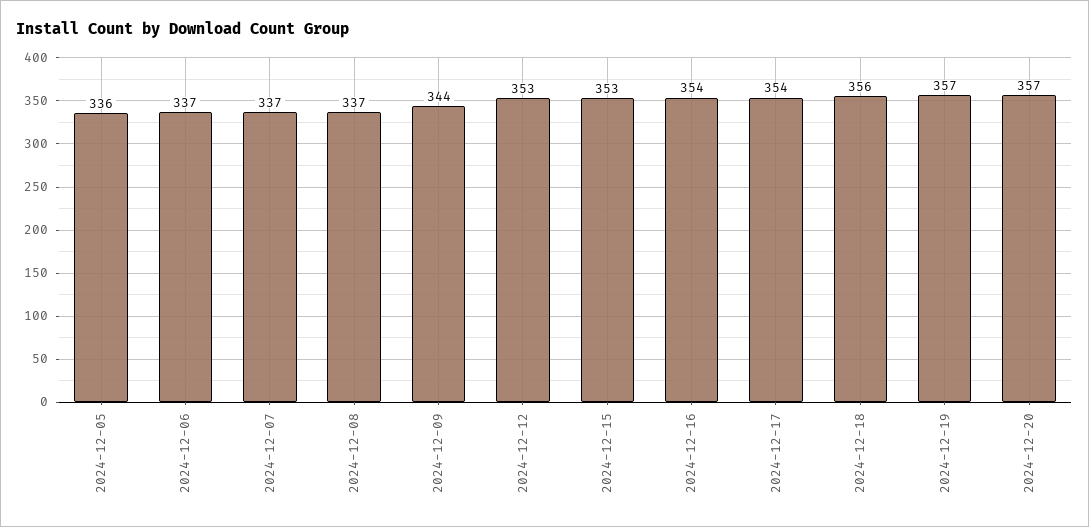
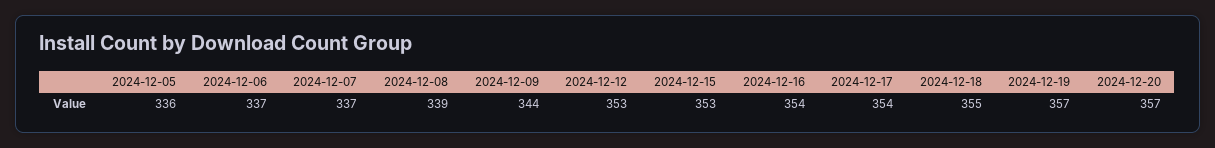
  {
    "2024-12-05": 336,
    "2024-12-06": 337,
    "2024-12-07": 337,
-   "2024-12-08": 337,
+   "2024-12-08": 339,
    "2024-12-09": 344,
    "2024-12-12": 353,
    "2024-12-15": 353,
    "2024-12-16": 354,
    "2024-12-17": 354,
-   "2024-12-18": 356,
+   "2024-12-18": 355,
    "2024-12-19": 357,
    "2024-12-20": 357
  }

